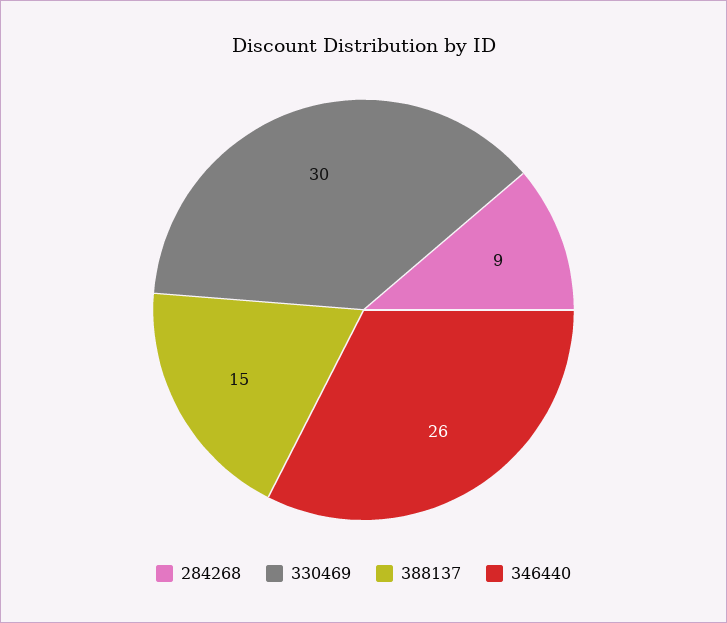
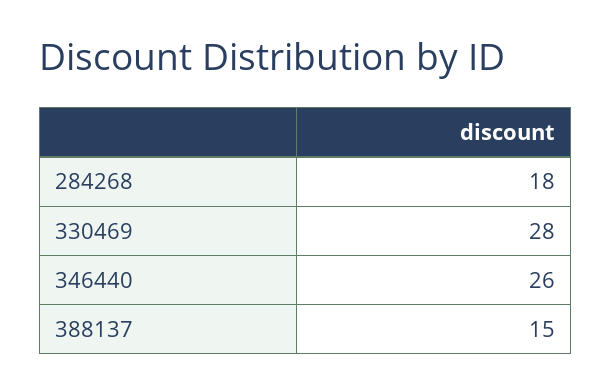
  {
-   "284268": 9,
+   "284268": 18,
-   "330469": 30,
+   "330469": 28,
    "388137": 15,
    "346440": 26
  }

